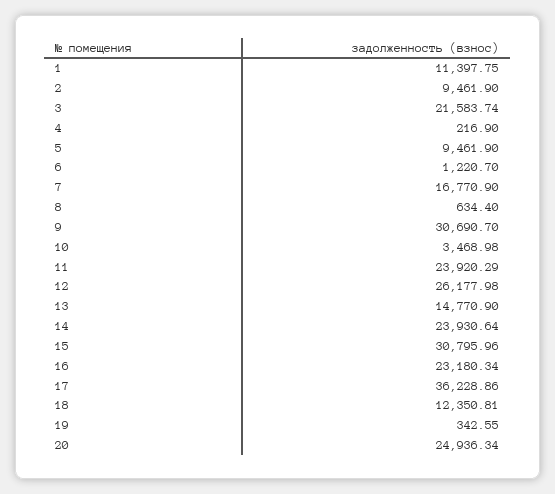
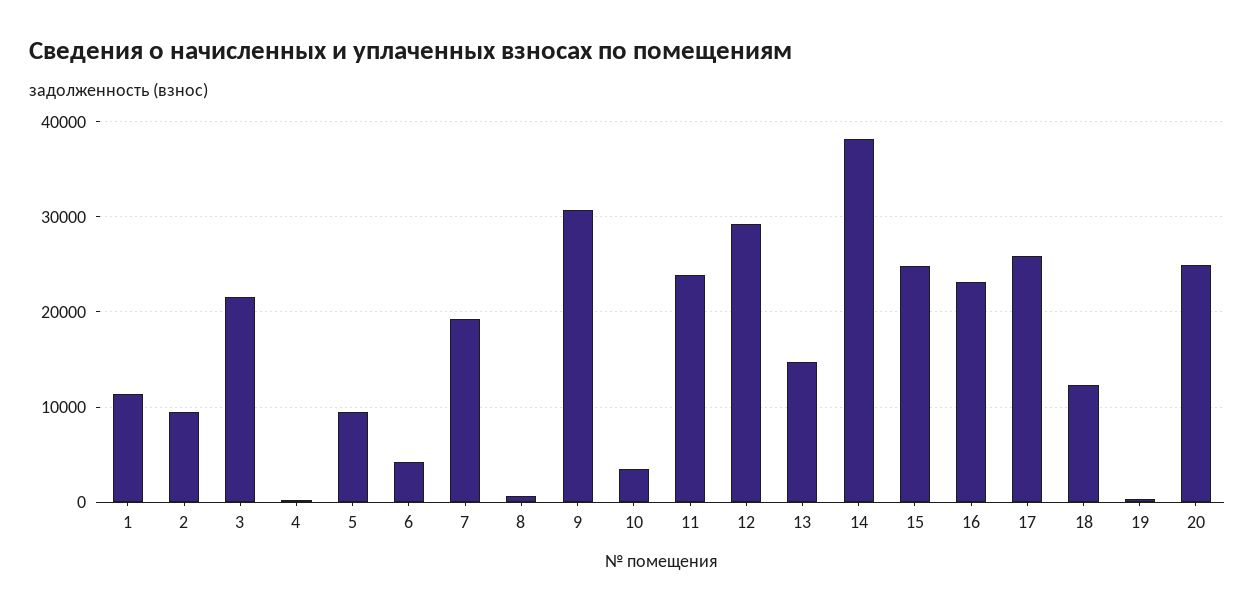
  {
    "1": 11397.75,
    "2": 9461.9,
    "3": 21583.74,
    "4": 216.9,
    "5": 9461.9,
-   "6": 1220.7,
+   "6": 4000,
-   "7": 16770.9,
+   "7": 19000,
    "8": 634.4,
    "9": 30690.7,
    "10": 3468.98,
    "11": 23920.29,
-   "12": 26177.98,
+   "12": 29000,
    "13": 14770.9,
-   "14": 23930.64,
+   "14": 38000,
-   "15": 30795.96,
+   "15": 25000,
    "16": 23180.34,
-   "17": 36228.86,
+   "17": 26000,
    "18": 12350.81,
    "19": 342.55,
    "20": 24936.34
  }

